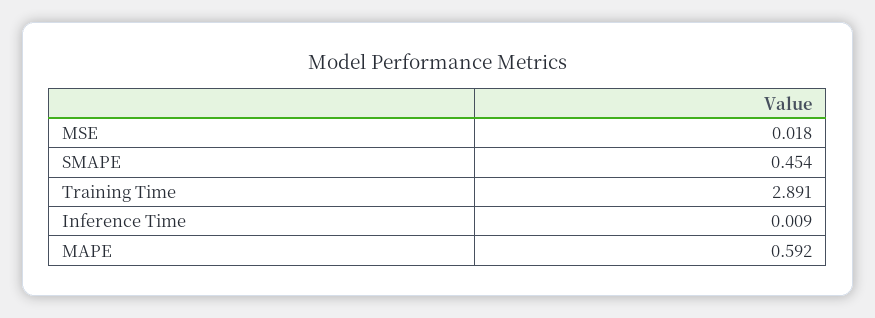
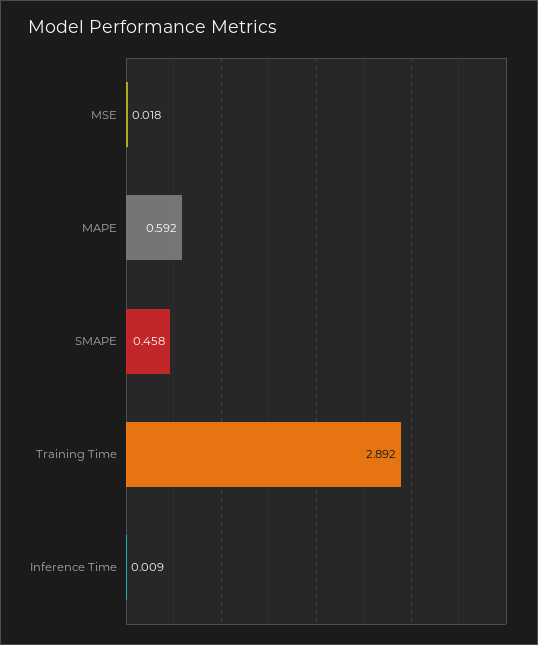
  {
    "MSE": 0.018,
-   "SMAPE": 0.454,
+   "SMAPE": 0.458,
-   "Training Time": 2.891,
+   "Training Time": 2.892,
    "Inference Time": 0.009,
    "MAPE": 0.592
  }

